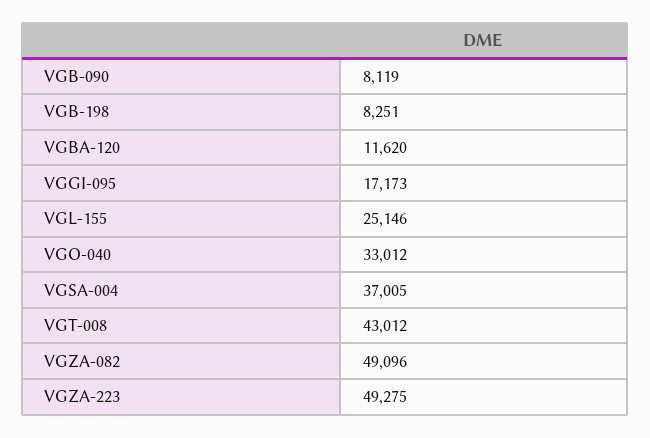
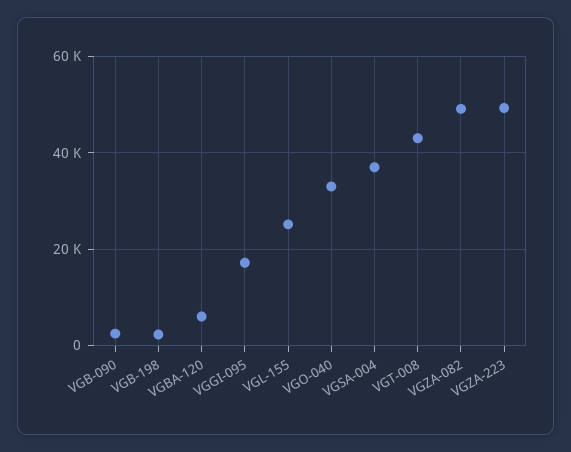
  {
-   "VGB-090": 8119,
+   "VGB-090": 2000,
-   "VGB-198": 8251,
+   "VGB-198": 2000,
-   "VGBA-120": 11620,
+   "VGBA-120": 6000,
    "VGGI-095": 17173,
    "VGL-155": 25146,
    "VGO-040": 33012,
    "VGSA-004": 37005,
    "VGT-008": 43012,
    "VGZA-082": 49096,
    "VGZA-223": 49275
  }

